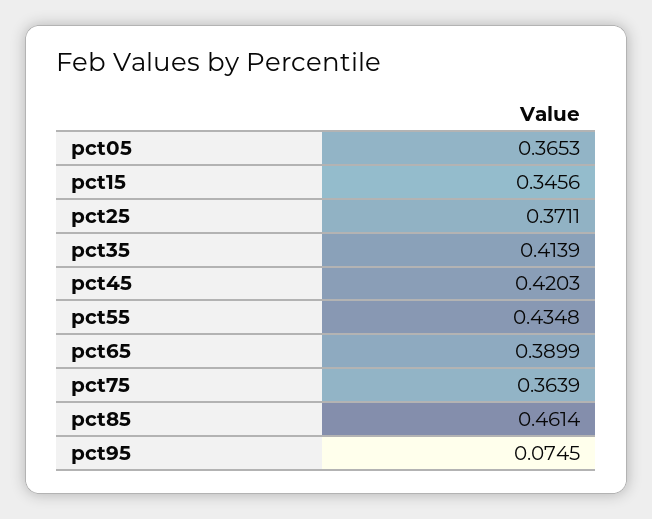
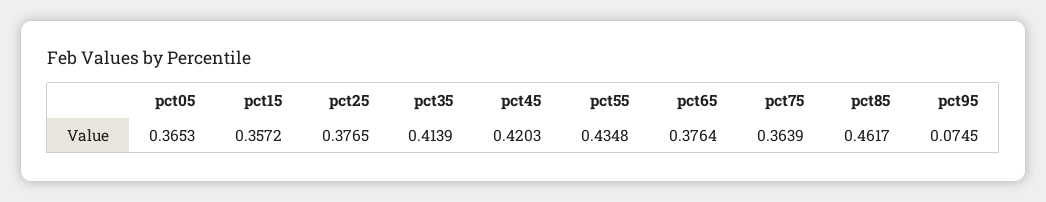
  {
    "pct05": 0.3653,
-   "pct15": 0.3456,
+   "pct15": 0.3572,
-   "pct25": 0.3711,
+   "pct25": 0.3765,
    "pct35": 0.4139,
    "pct45": 0.4203,
    "pct55": 0.4348,
-   "pct65": 0.3899,
+   "pct65": 0.3764,
    "pct75": 0.3639,
-   "pct85": 0.4614,
+   "pct85": 0.4617,
    "pct95": 0.0745
  }

